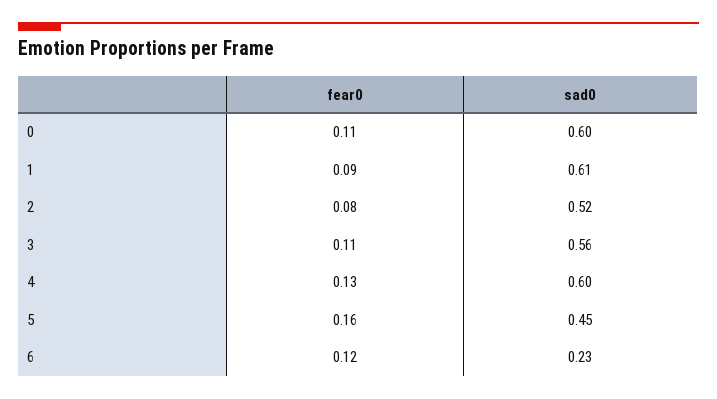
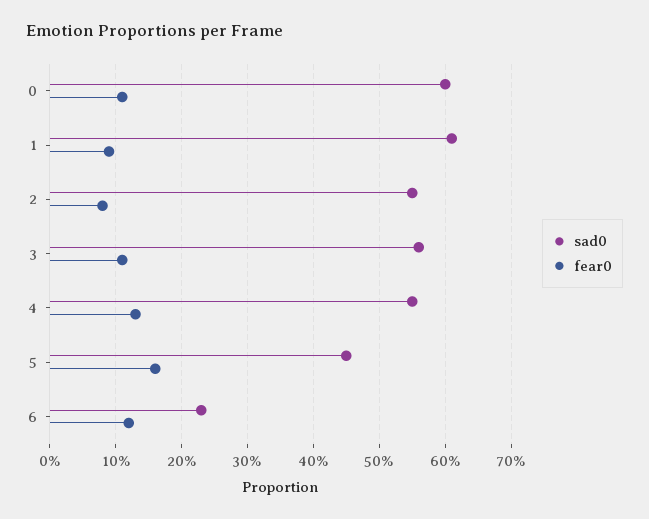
  {
    "fear0": {
      "0": 0.11,
      "1": 0.09,
      "2": 0.08,
      "3": 0.11,
      "4": 0.13,
      "5": 0.16,
      "6": 0.12
    },
    "sad0": {
      "0": 0.6,
      "1": 0.61,
-     "2": 0.52,
+     "2": 0.55,
      "3": 0.56,
-     "4": 0.6,
+     "4": 0.55,
      "5": 0.45,
      "6": 0.23
    }
  }

